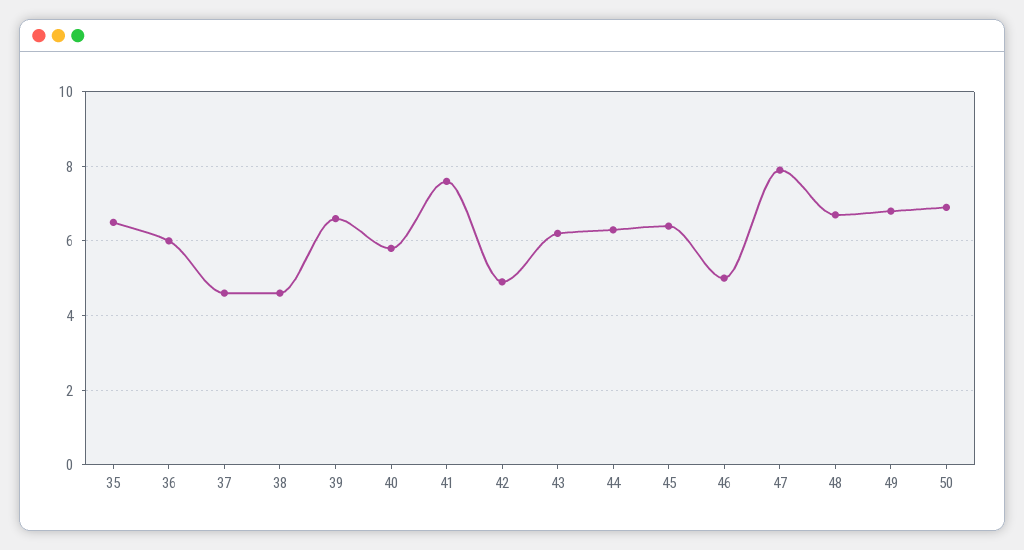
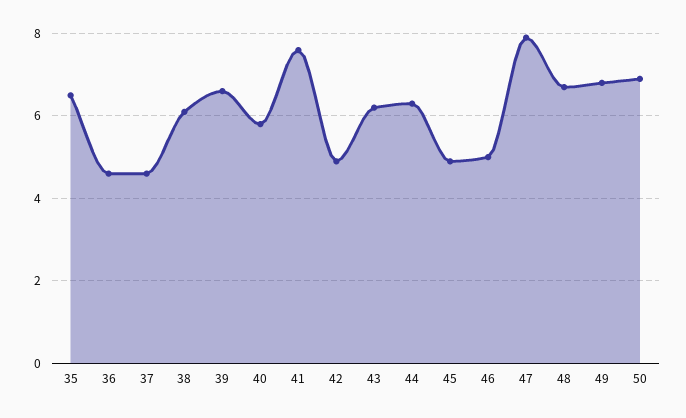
  {
    "35": 6.5,
-   "36": 6,
+   "36": 4.5,
    "37": 4.5,
-   "38": 4.5,
+   "38": 6,
    "39": 6.5,
    "40": 6,
    "41": 7.5,
    "42": 5,
    "43": 6,
    "44": 6.5,
-   "45": 6.5,
+   "45": 5,
    "46": 5,
    "47": 8,
    "48": 6.5,
    "49": 7,
    "50": 7
  }

